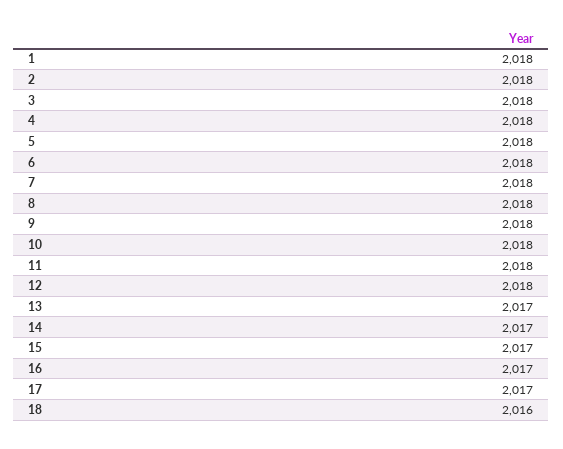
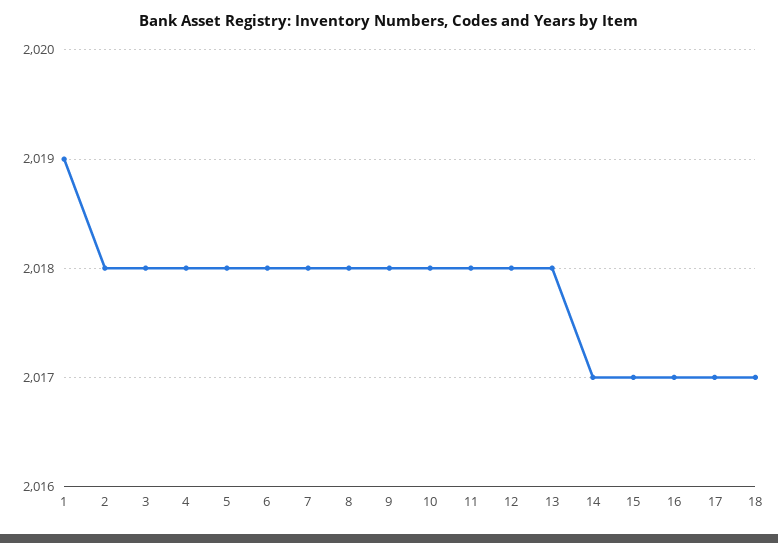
  {
-   "1": 2018,
+   "1": 2019,
    "2": 2018,
    "3": 2018,
    "4": 2018,
    "5": 2018,
    "6": 2018,
    "7": 2018,
    "8": 2018,
    "9": 2018,
    "10": 2018,
    "11": 2018,
    "12": 2018,
-   "13": 2017,
+   "13": 2018,
    "14": 2017,
    "15": 2017,
    "16": 2017,
    "17": 2017,
-   "18": 2016
+   "18": 2017
  }

